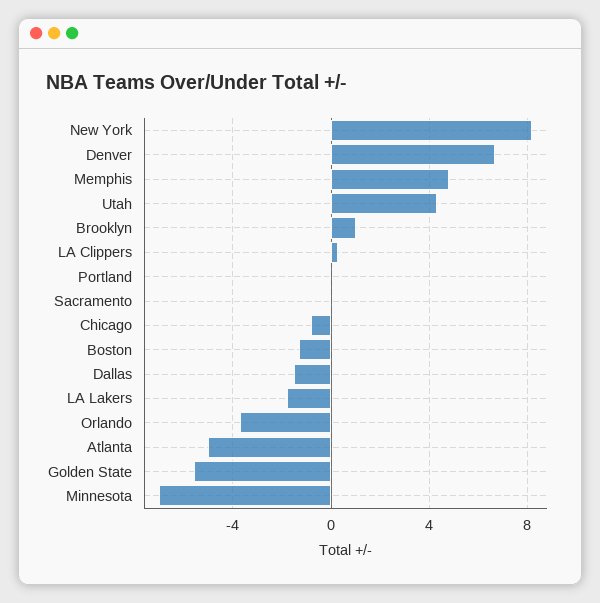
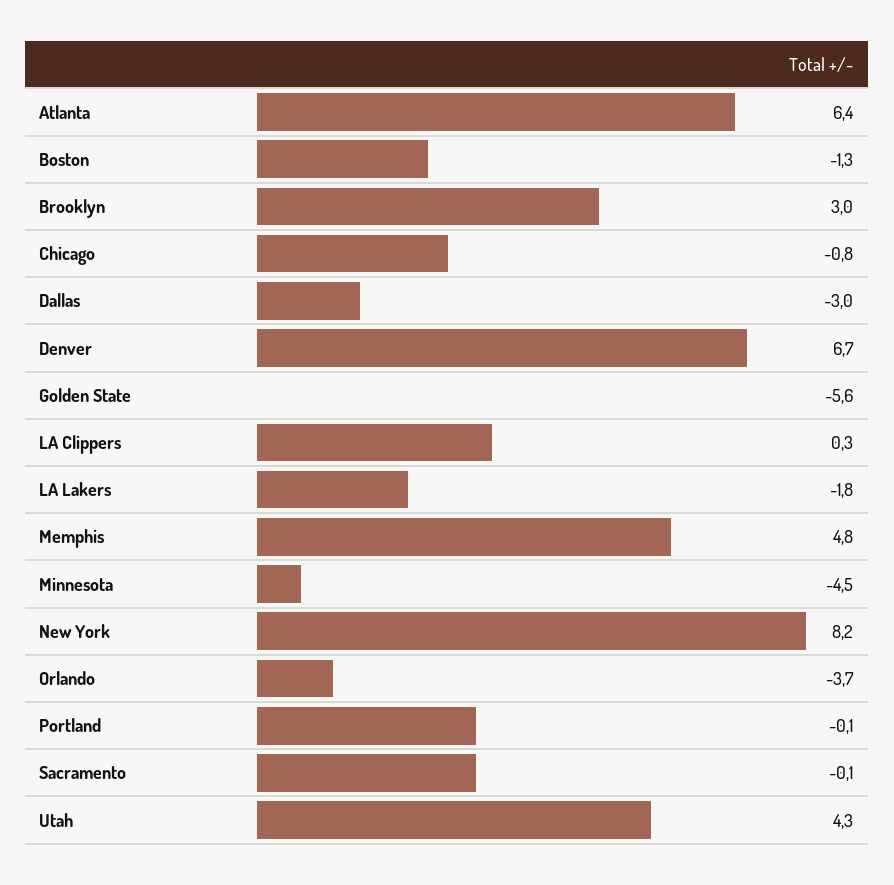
  {
    "New York": 8.2,
    "Denver": 6.7,
    "Memphis": 4.8,
    "Utah": 4.3,
-   "Brooklyn": 1,
+   "Brooklyn": 3,
    "LA Clippers": 0.3,
    "Portland": -0.1,
    "Sacramento": -0.1,
    "Chicago": -0.8,
    "Boston": -1.3,
-   "Dallas": -1.5,
+   "Dallas": -3,
    "LA Lakers": -1.8,
    "Orlando": -3.7,
-   "Atlanta": -5,
+   "Atlanta": 6.4,
    "Golden State": -5.6,
-   "Minnesota": -7
+   "Minnesota": -4.5
  }

